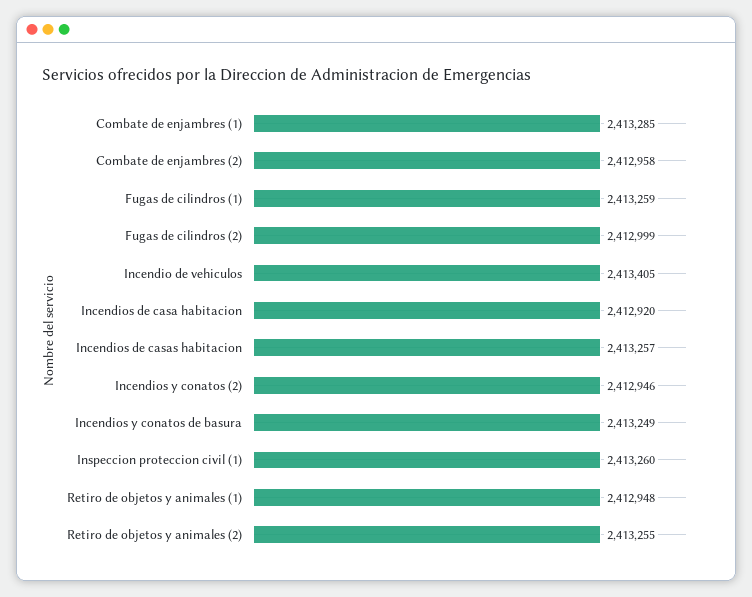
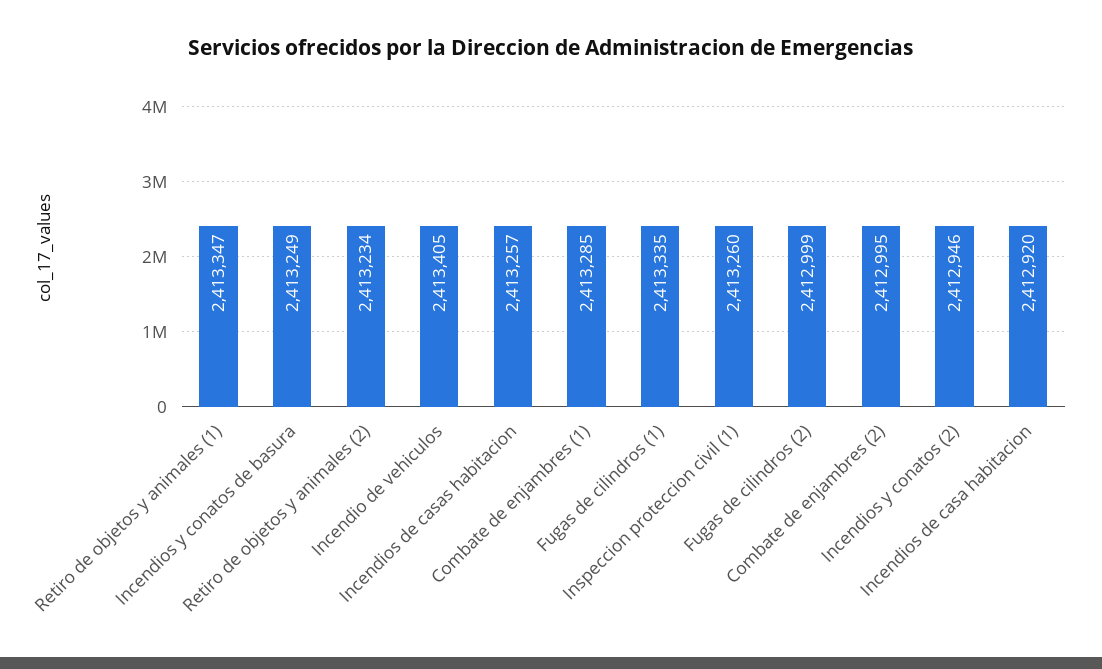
  {
    "Combate de enjambres (1)": 2413285,
-   "Combate de enjambres (2)": 2412958,
+   "Combate de enjambres (2)": 2412995,
-   "Fugas de cilindros (1)": 2413259,
+   "Fugas de cilindros (1)": 2413335,
    "Fugas de cilindros (2)": 2412999,
    "Incendio de vehiculos": 2413405,
    "Incendios de casa habitacion": 2412920,
    "Incendios de casas habitacion": 2413257,
    "Incendios y conatos (2)": 2412946,
    "Incendios y conatos de basura": 2413249,
    "Inspeccion proteccion civil (1)": 2413260,
-   "Retiro de objetos y animales (1)": 2412948,
+   "Retiro de objetos y animales (1)": 2413347,
-   "Retiro de objetos y animales (2)": 2413255
+   "Retiro de objetos y animales (2)": 2413234
  }

